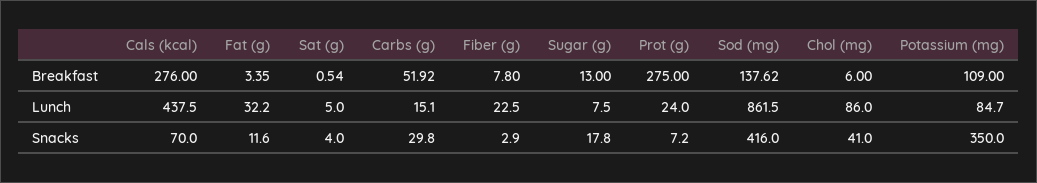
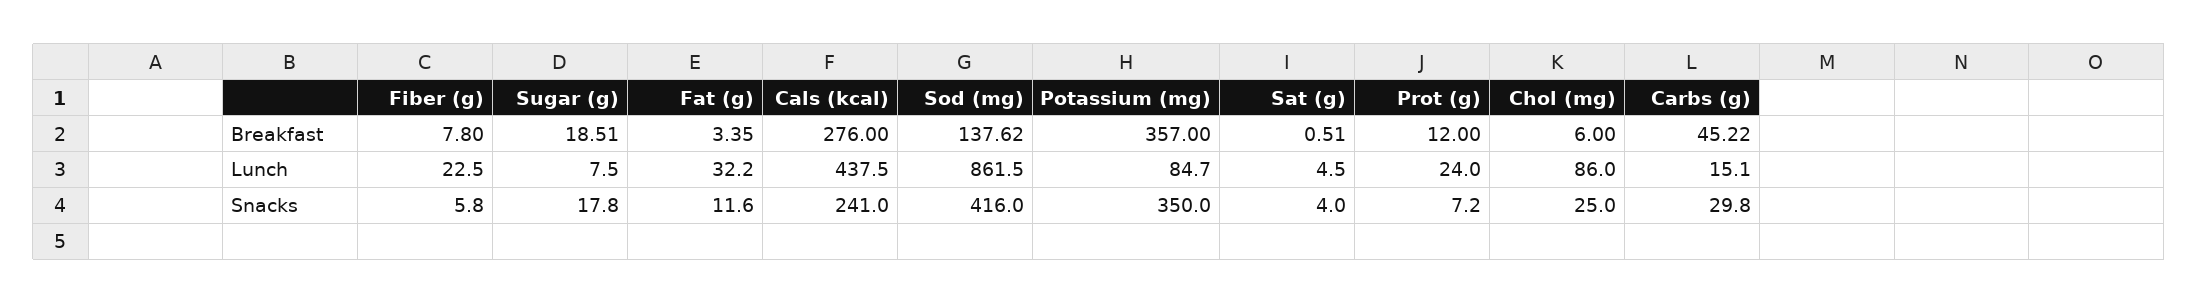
  {
    "Cals (kcal)": {
      "Breakfast": 276,
      "Lunch": 437.5,
-     "Snacks": 70
+     "Snacks": 241
    },
    "Fat (g)": {
      "Breakfast": 3.35,
      "Lunch": 32.2,
      "Snacks": 11.6
    },
    "Sat (g)": {
-     "Breakfast": 0.54,
+     "Breakfast": 0.51,
-     "Lunch": 5,
+     "Lunch": 4.5,
      "Snacks": 4
    },
    "Carbs (g)": {
-     "Breakfast": 51.92,
+     "Breakfast": 45.22,
      "Lunch": 15.1,
      "Snacks": 29.8
    },
    "Fiber (g)": {
      "Breakfast": 7.8,
      "Lunch": 22.5,
-     "Snacks": 2.9
+     "Snacks": 5.8
    },
    "Sugar (g)": {
-     "Breakfast": 13,
+     "Breakfast": 18.51,
      "Lunch": 7.5,
      "Snacks": 17.8
    },
    "Prot (g)": {
-     "Breakfast": 275,
+     "Breakfast": 12,
      "Lunch": 24,
      "Snacks": 7.2
    },
    "Sod (mg)": {
      "Breakfast": 137.62,
      "Lunch": 861.5,
      "Snacks": 416
    },
    "Chol (mg)": {
      "Breakfast": 6,
      "Lunch": 86,
-     "Snacks": 41
+     "Snacks": 25
    },
    "Potassium (mg)": {
-     "Breakfast": 109,
+     "Breakfast": 357,
      "Lunch": 84.7,
      "Snacks": 350
    }
  }

